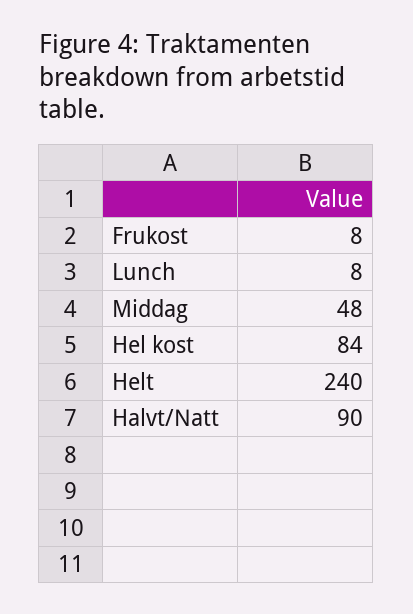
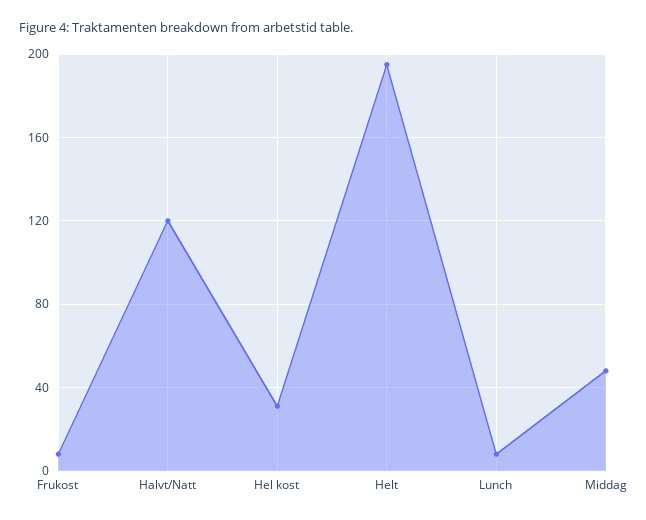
  {
    "Frukost": 8,
    "Lunch": 8,
    "Middag": 48,
-   "Hel kost": 84,
+   "Hel kost": 30,
-   "Helt": 240,
+   "Helt": 195,
-   "Halvt/Natt": 90
+   "Halvt/Natt": 120
  }

